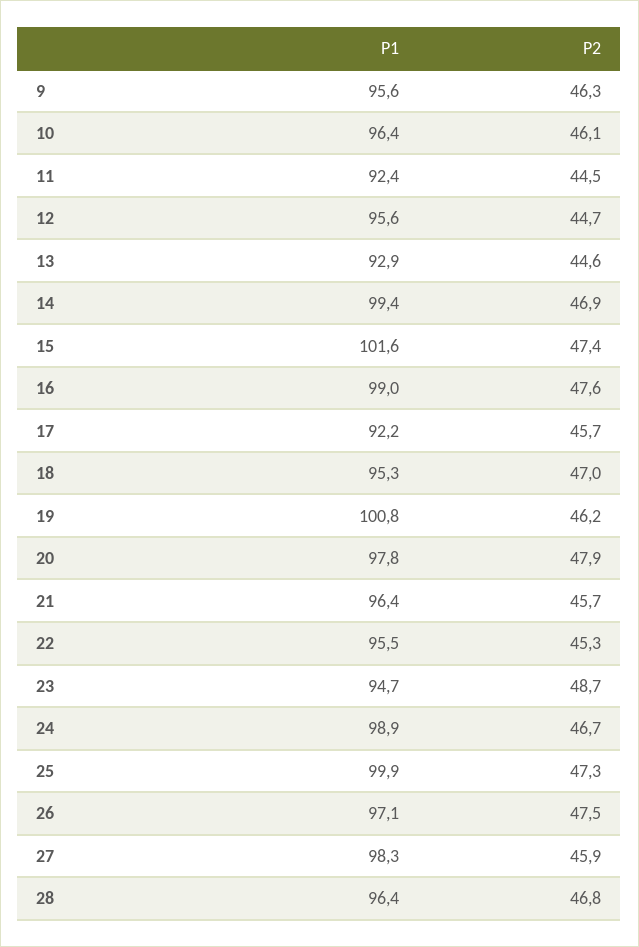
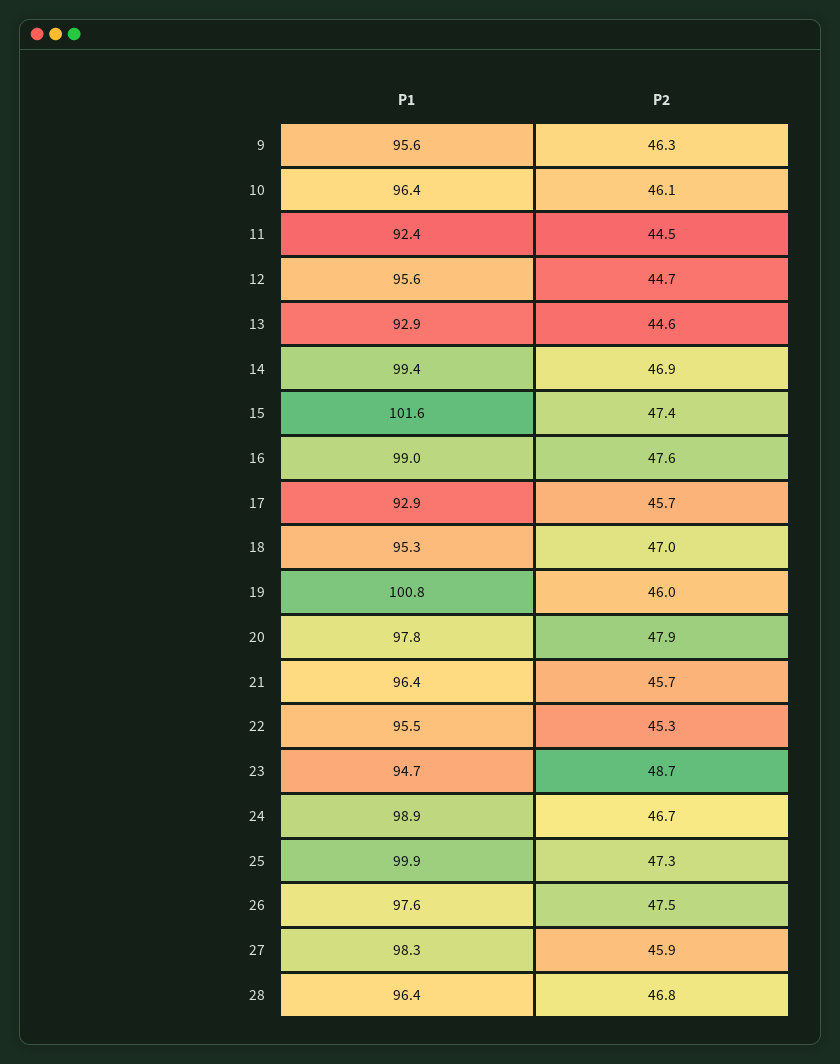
  {
    "P1": {
      "9": 95.6,
      "10": 96.4,
      "11": 92.4,
      "12": 95.6,
      "13": 92.9,
      "14": 99.4,
      "15": 101.6,
      "16": 99,
-     "17": 92.2,
+     "17": 92.9,
      "18": 95.3,
      "19": 100.8,
      "20": 97.8,
      "21": 96.4,
      "22": 95.5,
      "23": 94.7,
      "24": 98.9,
      "25": 99.9,
-     "26": 97.1,
+     "26": 97.6,
      "27": 98.3,
      "28": 96.4
    },
    "P2": {
      "9": 46.3,
      "10": 46.1,
      "11": 44.5,
      "12": 44.7,
      "13": 44.6,
      "14": 46.9,
      "15": 47.4,
      "16": 47.6,
      "17": 45.7,
      "18": 47,
-     "19": 46.2,
+     "19": 46,
      "20": 47.9,
      "21": 45.7,
      "22": 45.3,
      "23": 48.7,
      "24": 46.7,
      "25": 47.3,
      "26": 47.5,
      "27": 45.9,
      "28": 46.8
    }
  }

